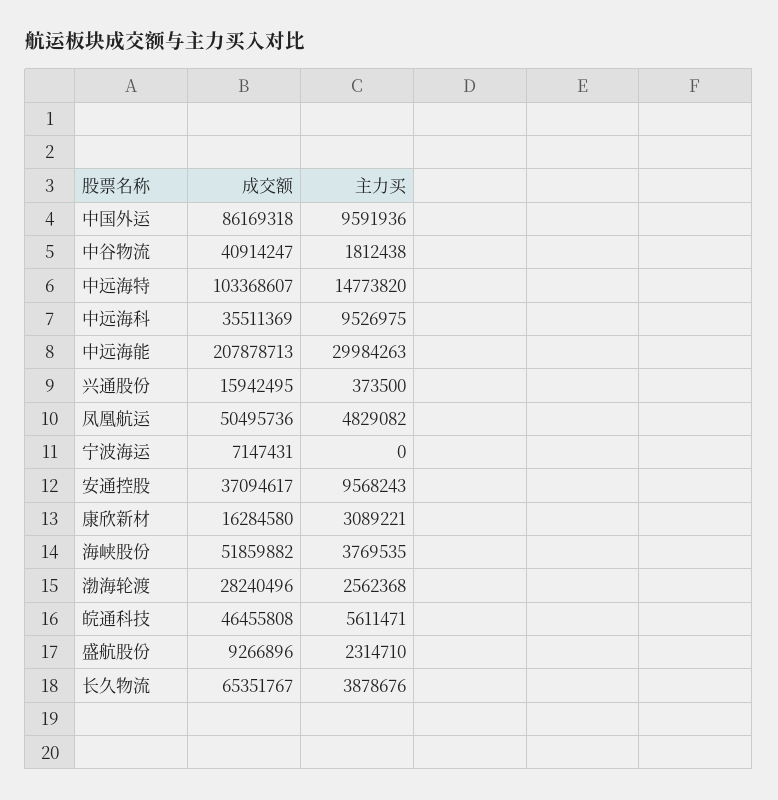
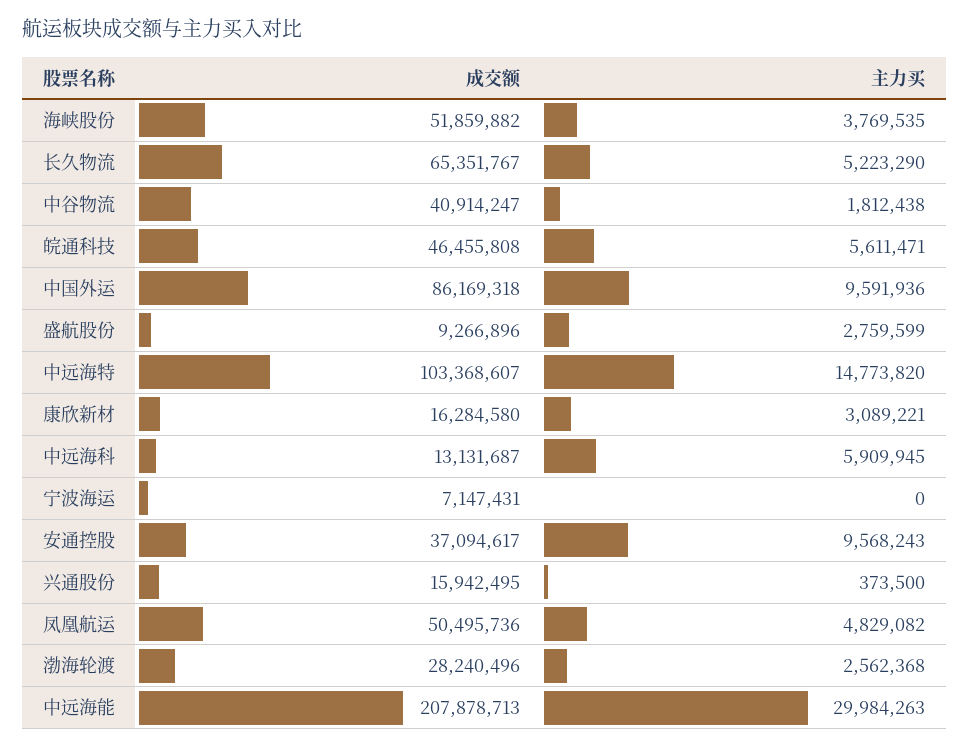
  {
    "成交额": {
      "中国外运": 86169318,
      "中谷物流": 40914247,
      "中远海特": 103368607,
-     "中远海科": 35511369,
+     "中远海科": 13131687,
      "中远海能": 207878713,
      "兴通股份": 15942495,
      "凤凰航运": 50495736,
      "宁波海运": 7147431,
      "安通控股": 37094617,
      "康欣新材": 16284580,
      "海峡股份": 51859882,
      "渤海轮渡": 28240496,
      "皖通科技": 46455808,
      "盛航股份": 9266896,
      "长久物流": 65351767
    },
    "主力买": {
      "中国外运": 9591936,
      "中谷物流": 1812438,
      "中远海特": 14773820,
-     "中远海科": 9526975,
+     "中远海科": 5909945,
      "中远海能": 29984263,
      "兴通股份": 373500,
      "凤凰航运": 4829082,
      "宁波海运": 0,
      "安通控股": 9568243,
      "康欣新材": 3089221,
      "海峡股份": 3769535,
      "渤海轮渡": 2562368,
      "皖通科技": 5611471,
-     "盛航股份": 2314710,
+     "盛航股份": 2759599,
-     "长久物流": 3878676
+     "长久物流": 5223290
    }
  }

